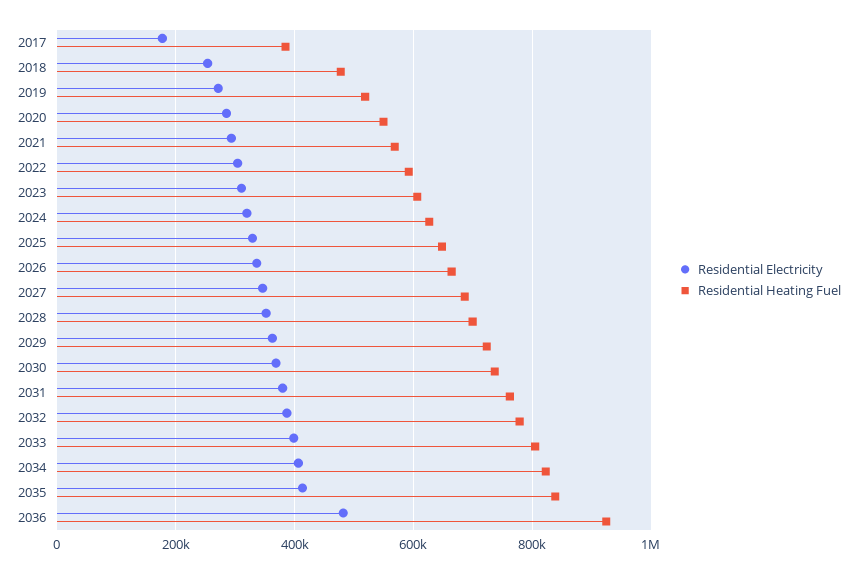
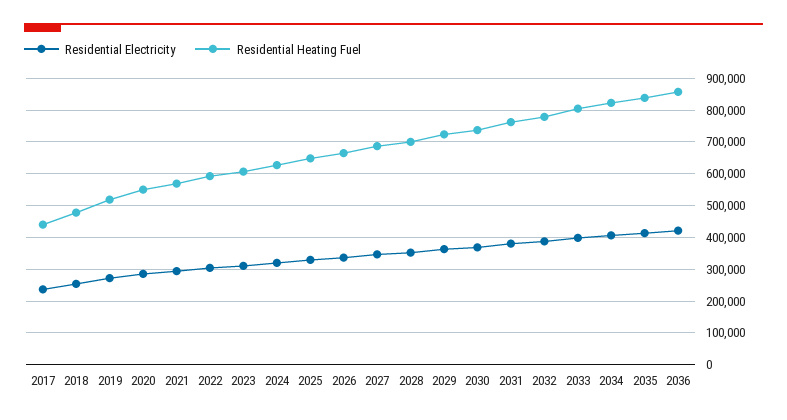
  {
    "Residential Electricity": {
-     "2017": 180000,
+     "2017": 240000,
      "2018": 260000,
      "2019": 280000,
      "2020": 280000,
      "2021": 300000,
      "2022": 300000,
      "2023": 320000,
      "2024": 320000,
      "2025": 320000,
      "2026": 340000,
      "2027": 340000,
      "2028": 360000,
      "2029": 360000,
      "2030": 360000,
      "2031": 380000,
      "2032": 380000,
      "2033": 400000,
      "2034": 400000,
      "2035": 420000,
-     "2036": 480000
+     "2036": 420000
    },
    "Residential Heating Fuel": {
-     "2017": 380000,
+     "2017": 440000,
      "2018": 480000,
      "2019": 520000,
      "2020": 540000,
      "2021": 560000,
      "2022": 600000,
      "2023": 600000,
      "2024": 620000,
      "2025": 640000,
      "2026": 660000,
      "2027": 680000,
      "2028": 700000,
      "2029": 720000,
      "2030": 740000,
      "2031": 760000,
      "2032": 780000,
      "2033": 800000,
      "2034": 820000,
      "2035": 840000,
-     "2036": 920000
+     "2036": 860000
    }
  }

